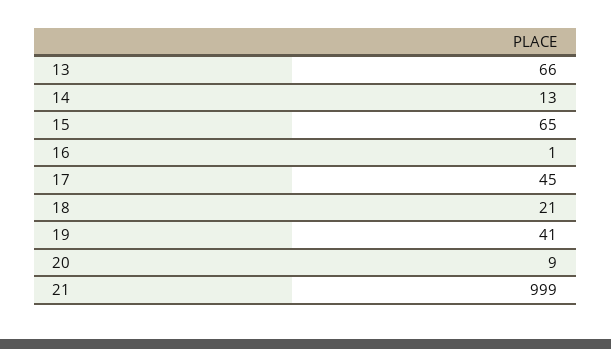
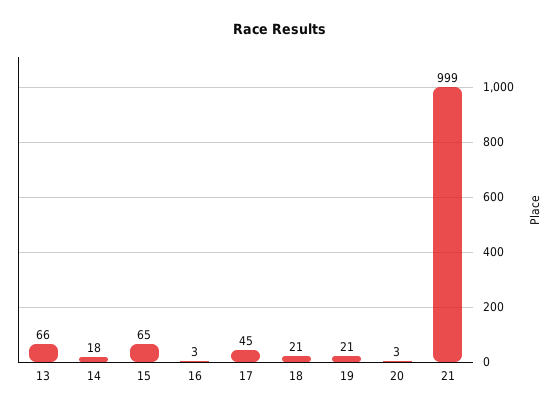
  {
    "13": 66,
-   "14": 13,
+   "14": 18,
    "15": 65,
-   "16": 1,
+   "16": 3,
    "17": 45,
    "18": 21,
-   "19": 41,
+   "19": 21,
-   "20": 9,
+   "20": 3,
    "21": 999
  }

